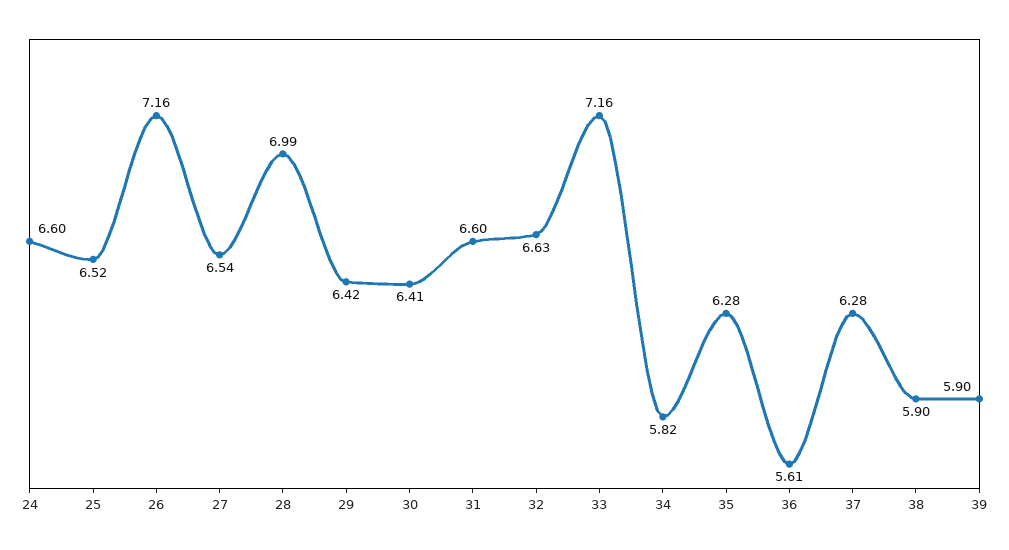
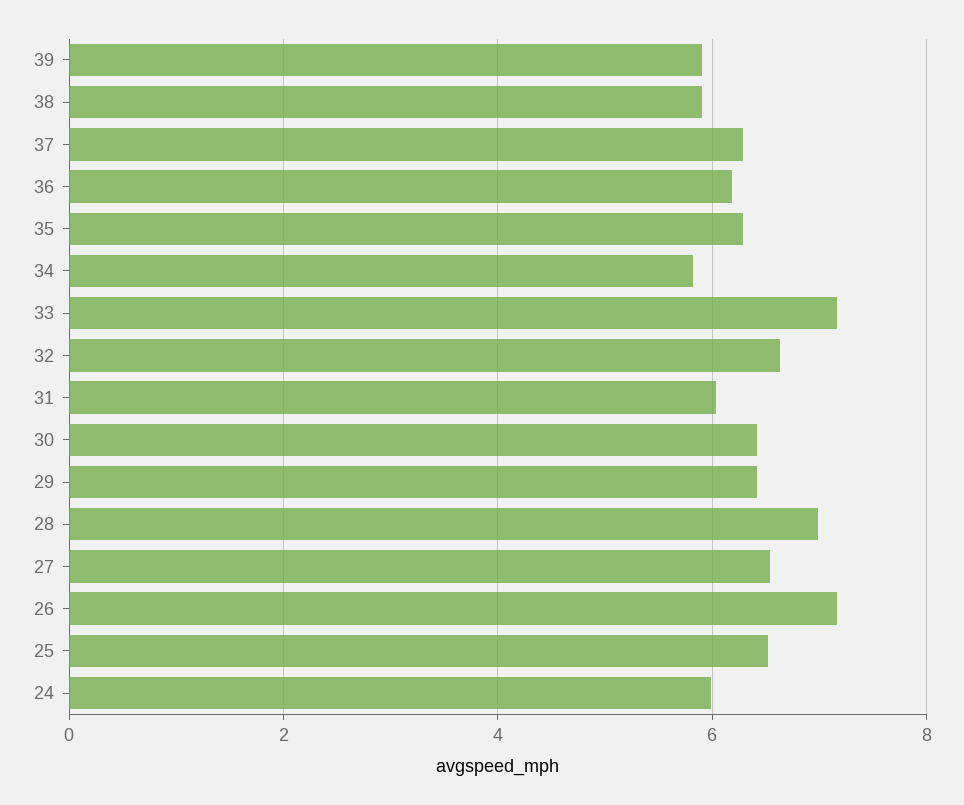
  {
-   "24": 6.6,
+   "24": 6,
    "25": 6.52,
    "26": 7.16,
    "27": 6.54,
    "28": 6.99,
    "29": 6.42,
    "30": 6.41,
-   "31": 6.6,
+   "31": 6,
    "32": 6.63,
    "33": 7.16,
    "34": 5.82,
    "35": 6.28,
-   "36": 5.61,
+   "36": 6.2,
    "37": 6.28,
    "38": 5.9,
    "39": 5.9
  }

